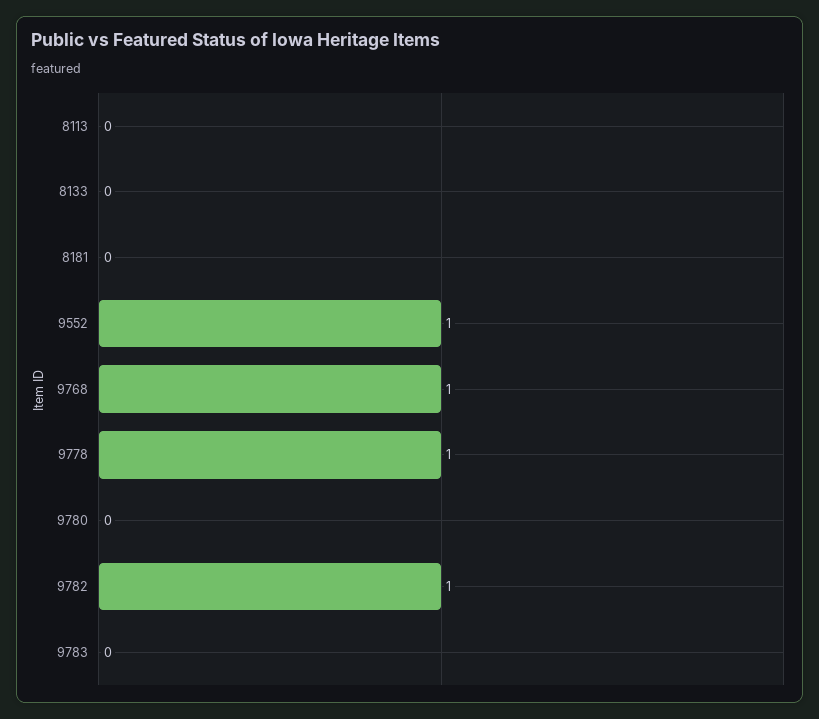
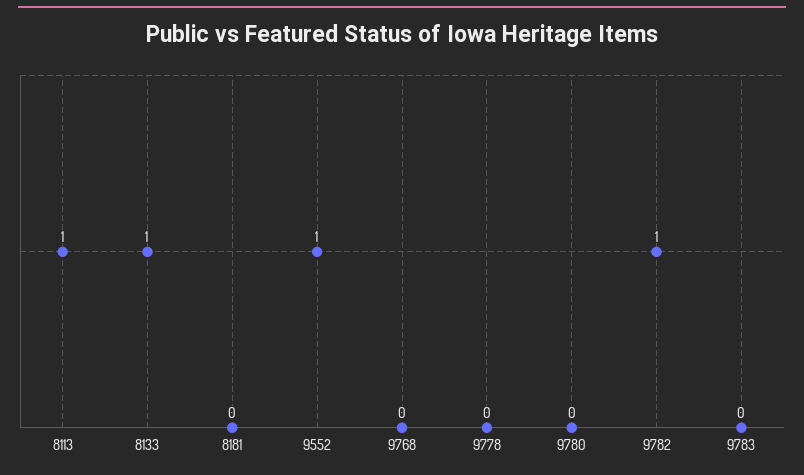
  {
-   "8113": 0,
+   "8113": 1,
-   "8133": 0,
+   "8133": 1,
    "8181": 0,
    "9552": 1,
-   "9768": 1,
+   "9768": 0,
-   "9778": 1,
+   "9778": 0,
    "9780": 0,
    "9782": 1,
    "9783": 0
  }

